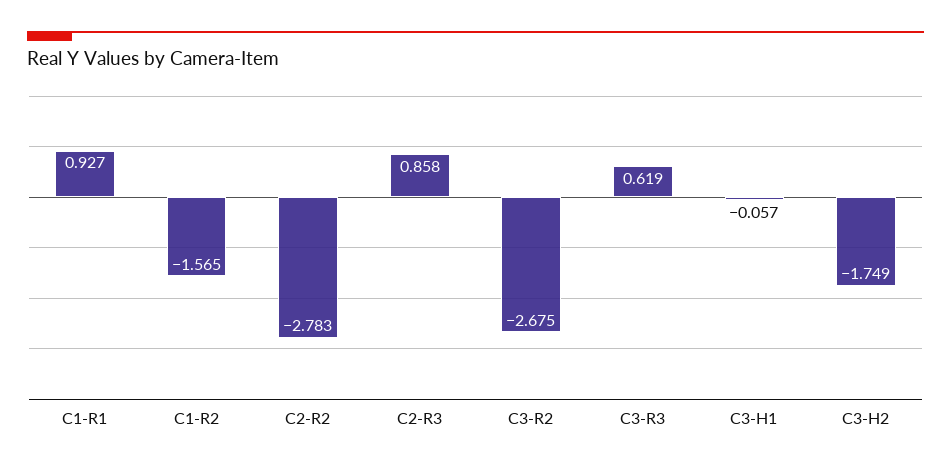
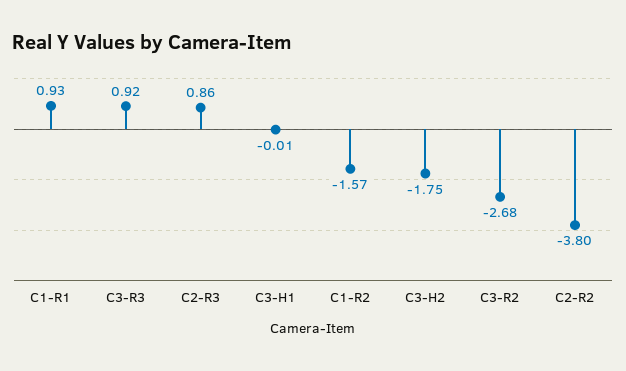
  {
    "C1-R1": 0.927,
    "C1-R2": -1.565,
-   "C2-R2": -2.783,
+   "C2-R2": -3.8,
    "C2-R3": 0.858,
    "C3-R2": -2.675,
-   "C3-R3": 0.619,
+   "C3-R3": 0.92,
-   "C3-H1": -0.057,
+   "C3-H1": -0.01,
    "C3-H2": -1.749
  }

